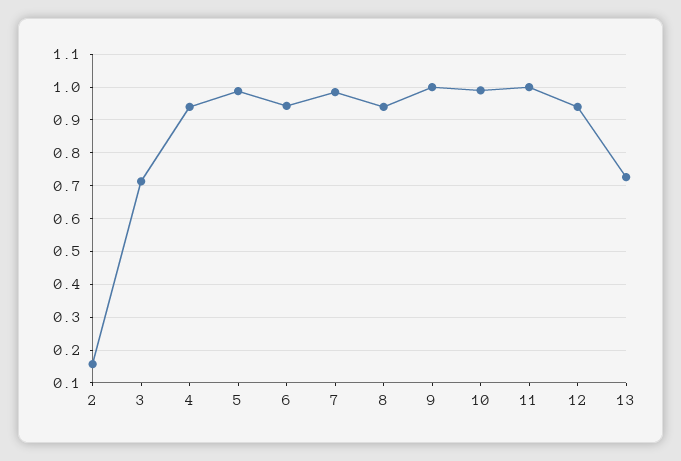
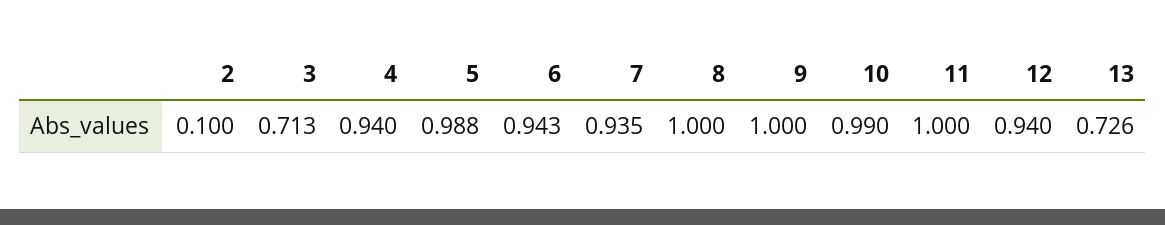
  {
-   "2": 0.16,
+   "2": 0.1,
    "3": 0.713,
    "4": 0.94,
    "5": 0.988,
    "6": 0.943,
-   "7": 0.98,
+   "7": 0.935,
-   "8": 0.94,
+   "8": 1,
    "9": 1,
    "10": 0.99,
    "11": 1,
    "12": 0.94,
    "13": 0.726
  }

